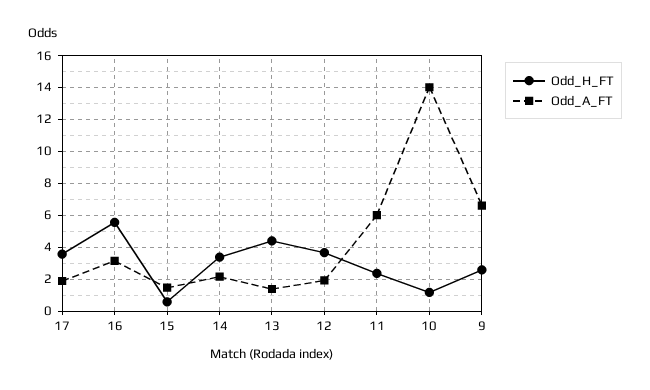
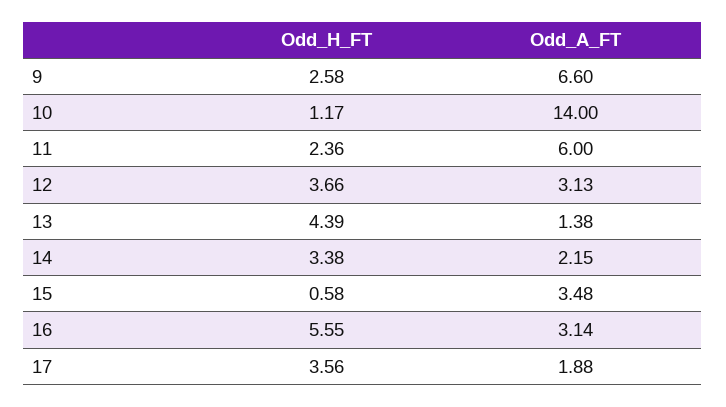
  {
    "Odd_H_FT": {
      "17": 3.56,
      "16": 5.55,
      "15": 0.58,
      "14": 3.38,
      "13": 4.39,
      "12": 3.66,
      "11": 2.36,
      "10": 1.17,
      "9": 2.58
    },
    "Odd_A_FT": {
      "17": 1.88,
      "16": 3.14,
-     "15": 1.5,
+     "15": 3.48,
      "14": 2.15,
      "13": 1.38,
-     "12": 2,
+     "12": 3.13,
      "11": 6,
      "10": 14,
      "9": 6.6
    }
  }

